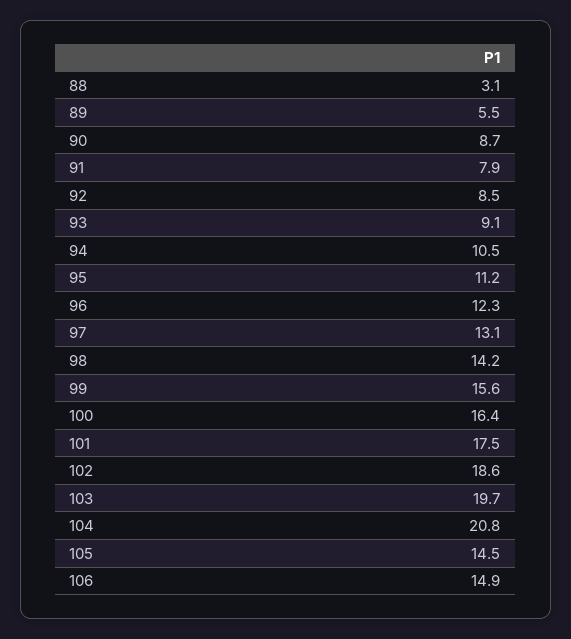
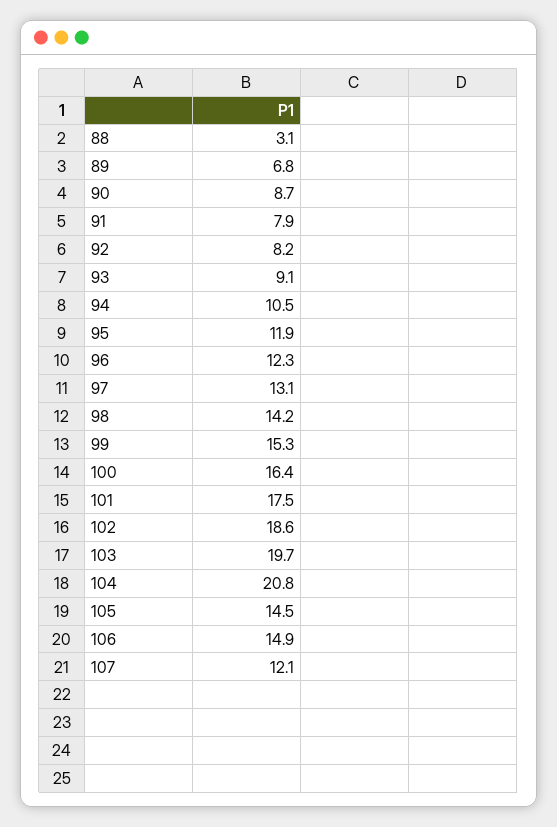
  {
    "88": 3.1,
-   "89": 5.5,
+   "89": 6.8,
    "90": 8.7,
    "91": 7.9,
-   "92": 8.5,
+   "92": 8.2,
    "93": 9.1,
    "94": 10.5,
-   "95": 11.2,
+   "95": 11.9,
    "96": 12.3,
    "97": 13.1,
    "98": 14.2,
-   "99": 15.6,
+   "99": 15.3,
    "100": 16.4,
    "101": 17.5,
    "102": 18.6,
    "103": 19.7,
    "104": 20.8,
    "105": 14.5,
-   "106": 14.9
+   "106": 14.9,
+   "107": 12.1
  }

